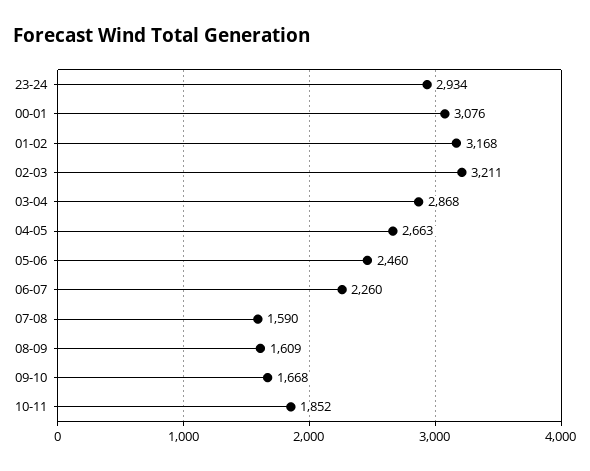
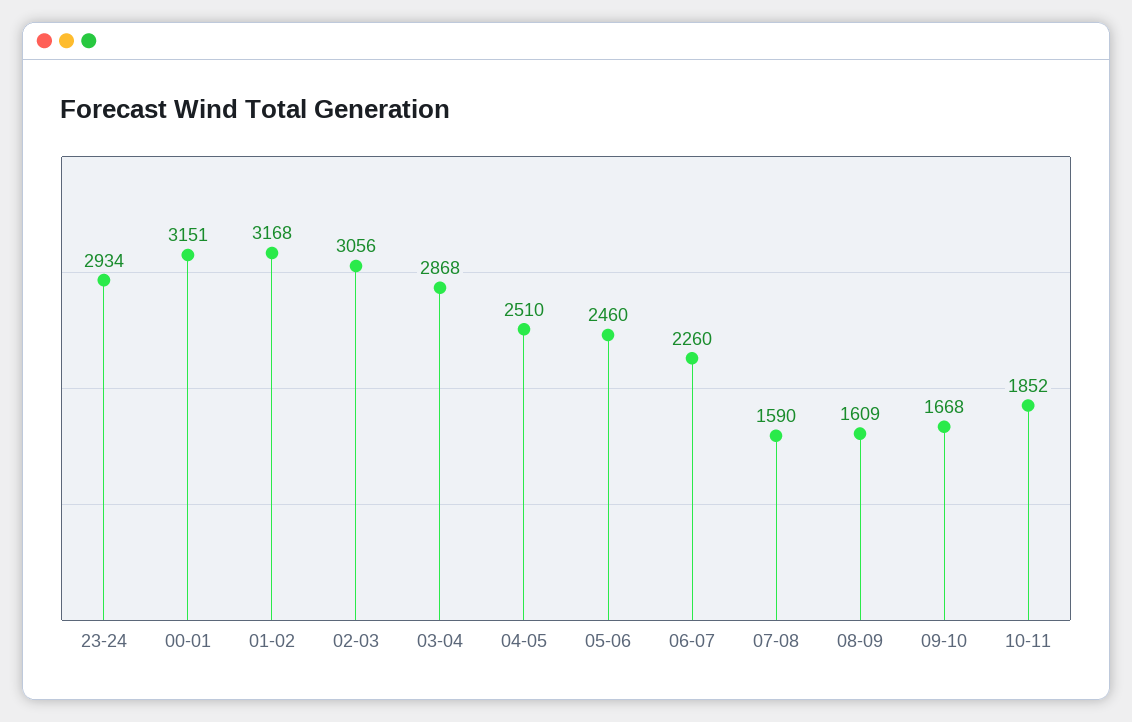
  {
    "23-24": 2934,
-   "00-01": 3076,
+   "00-01": 3151,
    "01-02": 3168,
-   "02-03": 3211,
+   "02-03": 3056,
    "03-04": 2868,
-   "04-05": 2663,
+   "04-05": 2510,
    "05-06": 2460,
    "06-07": 2260,
    "07-08": 1590,
    "08-09": 1609,
    "09-10": 1668,
    "10-11": 1852
  }

